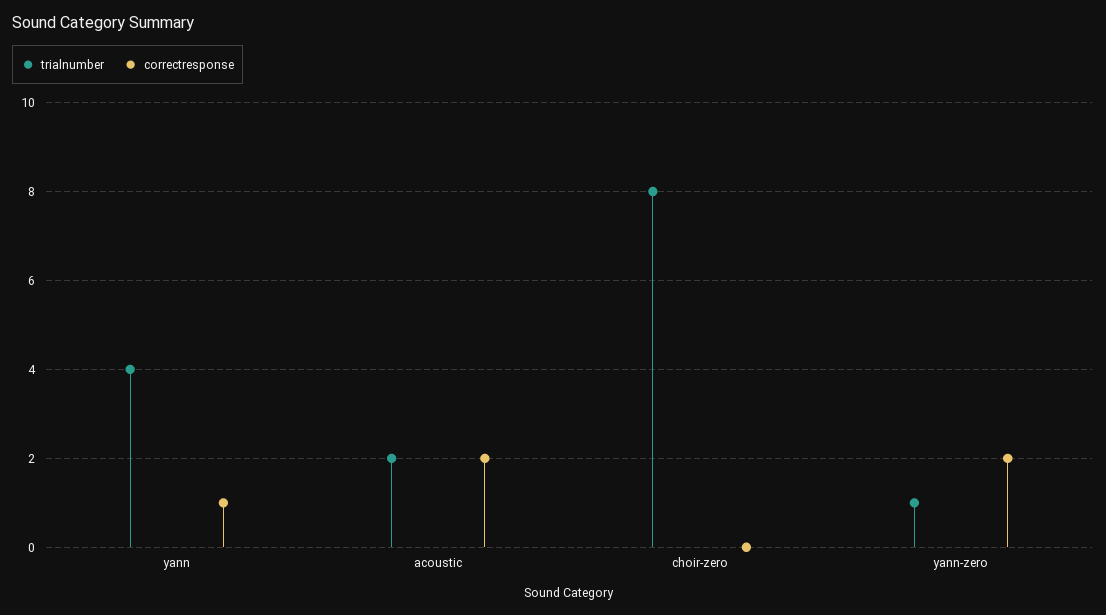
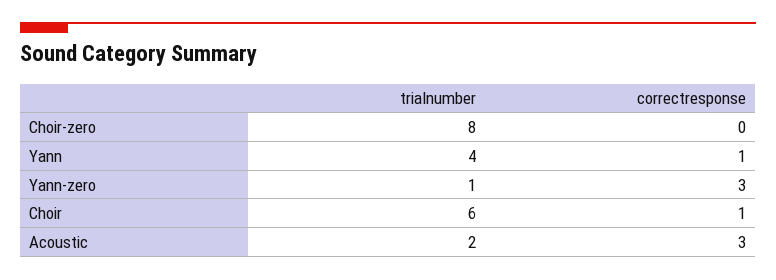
  {
    "trialnumber": {
      "yann": 4,
      "acoustic": 2,
      "choir-zero": 8,
-     "yann-zero": 1
+     "yann-zero": 1,
+     "Choir": 6
    },
    "correctresponse": {
      "yann": 1,
-     "acoustic": 2,
+     "acoustic": 3,
      "choir-zero": 0,
-     "yann-zero": 2
+     "yann-zero": 3,
+     "Choir": 1
    }
  }

